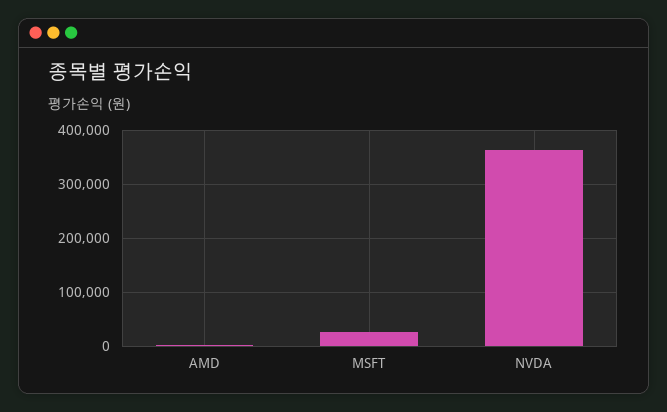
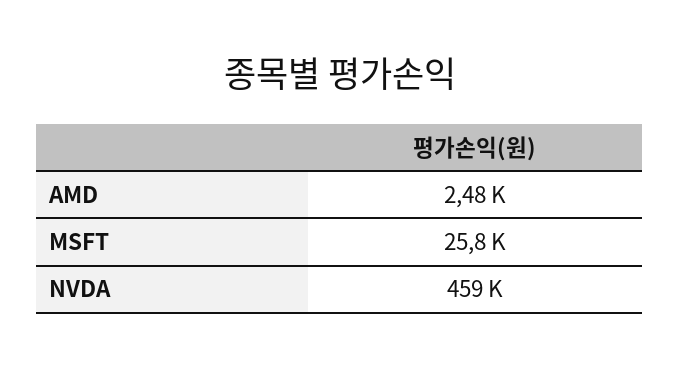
  {
    "AMD": 2480,
    "MSFT": 25800,
-   "NVDA": 360000
+   "NVDA": 459000
  }

